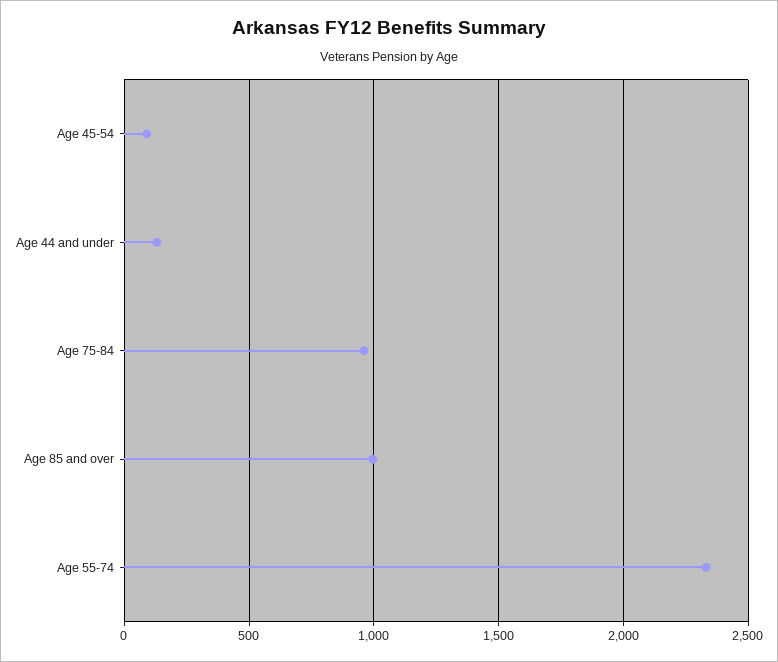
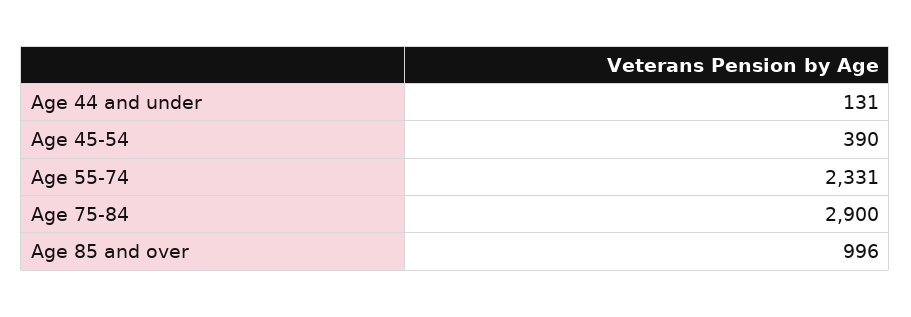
  {
-   "Age 45-54": 100,
+   "Age 45-54": 390,
    "Age 44 and under": 131,
-   "Age 75-84": 950,
+   "Age 75-84": 2900,
    "Age 85 and over": 996,
    "Age 55-74": 2331
  }

